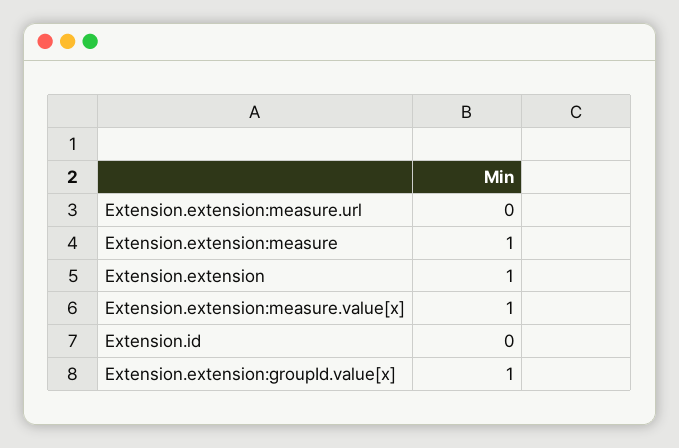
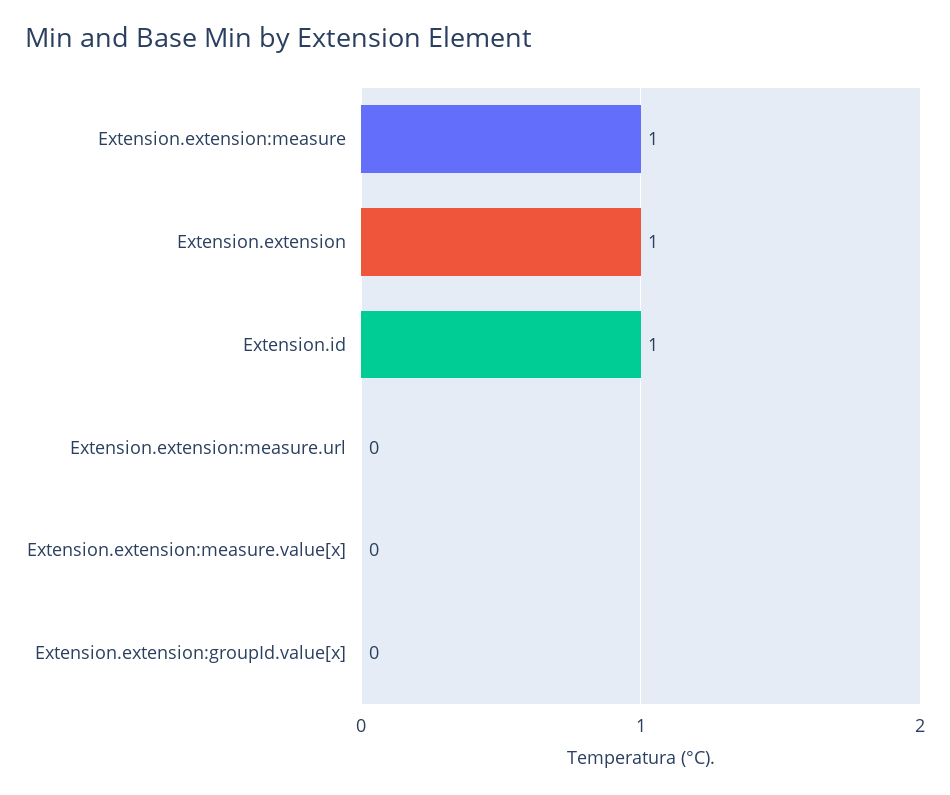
  {
    "Extension.extension:measure.url": 0,
    "Extension.extension:measure": 1,
    "Extension.extension": 1,
-   "Extension.extension:measure.value[x]": 1,
+   "Extension.extension:measure.value[x]": 0,
-   "Extension.id": 0,
+   "Extension.id": 1,
-   "Extension.extension:groupId.value[x]": 1
+   "Extension.extension:groupId.value[x]": 0
  }

